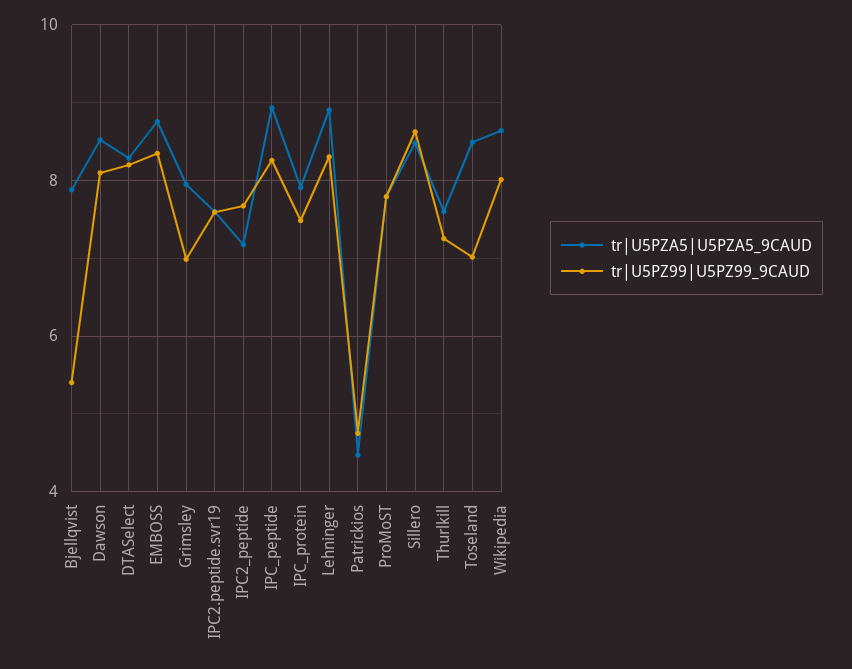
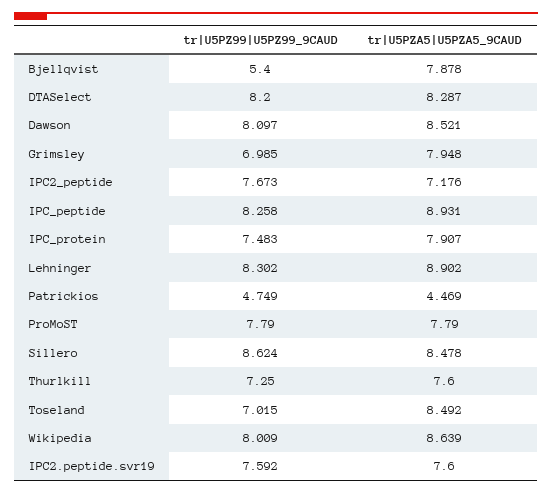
  {
    "tr|U5PZA5|U5PZA5_9CAUD": {
      "Bjellqvist": 7.878,
      "Dawson": 8.521,
      "DTASelect": 8.287,
-     "EMBOSS": 8.8,
      "Grimsley": 7.948,
      "IPC2.peptide.svr19": 7.6,
      "IPC2_peptide": 7.176,
      "IPC_peptide": 8.931,
      "IPC_protein": 7.907,
      "Lehninger": 8.902,
      "Patrickios": 4.469,
      "ProMoST": 7.79,
      "Sillero": 8.478,
      "Thurlkill": 7.6,
      "Toseland": 8.492,
      "Wikipedia": 8.639
    },
    "tr|U5PZ99|U5PZ99_9CAUD": {
      "Bjellqvist": 5.4,
      "Dawson": 8.097,
      "DTASelect": 8.2,
-     "EMBOSS": 8.4,
      "Grimsley": 6.985,
      "IPC2.peptide.svr19": 7.592,
      "IPC2_peptide": 7.673,
      "IPC_peptide": 8.258,
      "IPC_protein": 7.483,
      "Lehninger": 8.302,
      "Patrickios": 4.749,
      "ProMoST": 7.79,
      "Sillero": 8.624,
      "Thurlkill": 7.25,
      "Toseland": 7.015,
      "Wikipedia": 8.009
    }
  }

